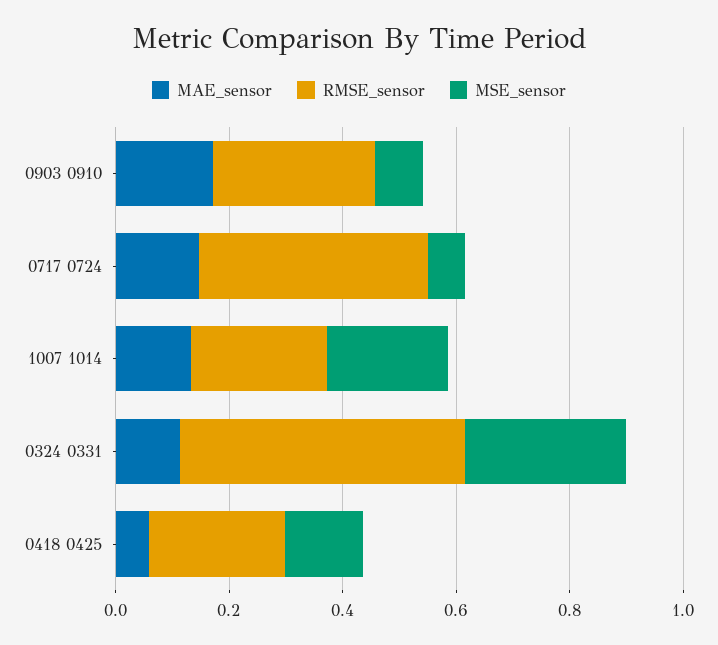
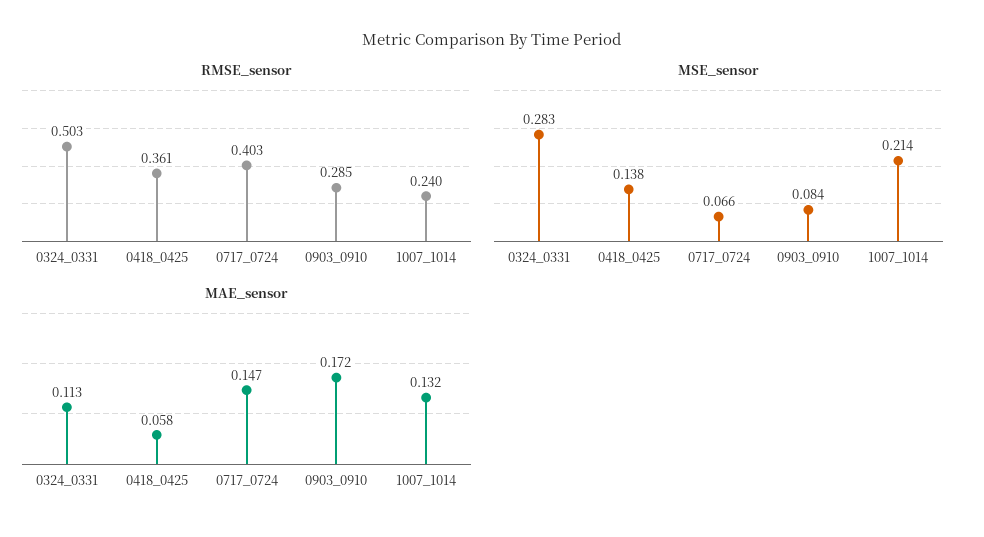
  {
    "MAE_sensor": {
      "0903 0910": 0.172,
      "0717 0724": 0.147,
      "1007 1014": 0.132,
      "0324 0331": 0.113,
      "0418 0425": 0.058
    },
    "RMSE_sensor": {
      "0903 0910": 0.285,
      "0717 0724": 0.403,
      "1007 1014": 0.24,
      "0324 0331": 0.503,
-     "0418 0425": 0.25
+     "0418 0425": 0.361
    },
    "MSE_sensor": {
      "0903 0910": 0.084,
      "0717 0724": 0.066,
      "1007 1014": 0.214,
      "0324 0331": 0.283,
      "0418 0425": 0.138
    }
  }

